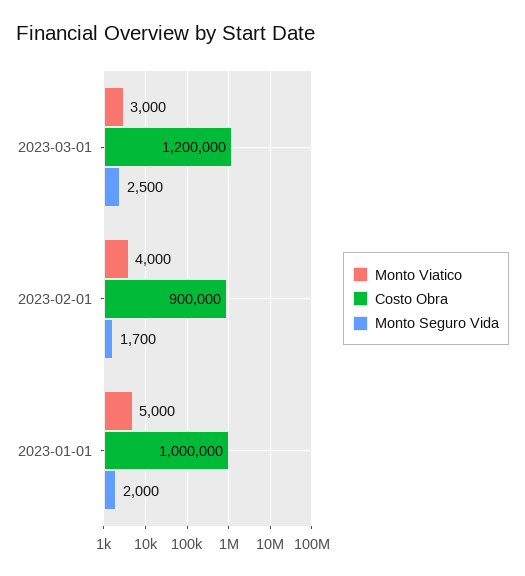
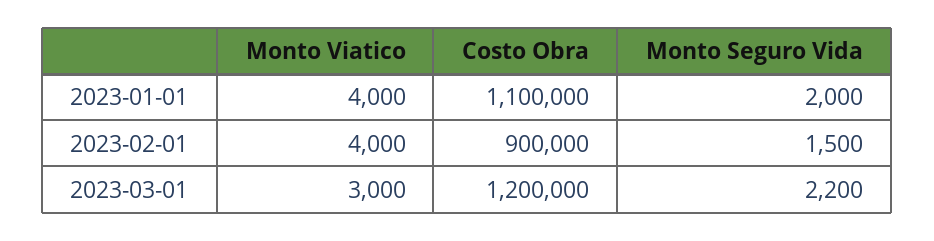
  {
    "Monto Viatico": {
      "2023-03-01": 3000,
      "2023-02-01": 4000,
-     "2023-01-01": 5000
+     "2023-01-01": 4000
    },
    "Costo Obra": {
      "2023-03-01": 1200000,
      "2023-02-01": 900000,
-     "2023-01-01": 1000000
+     "2023-01-01": 1100000
    },
    "Monto Seguro Vida": {
-     "2023-03-01": 2500,
+     "2023-03-01": 2200,
-     "2023-02-01": 1700,
+     "2023-02-01": 1500,
      "2023-01-01": 2000
    }
  }

